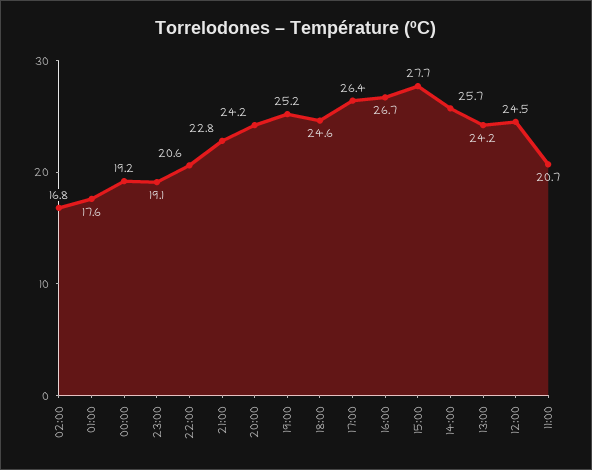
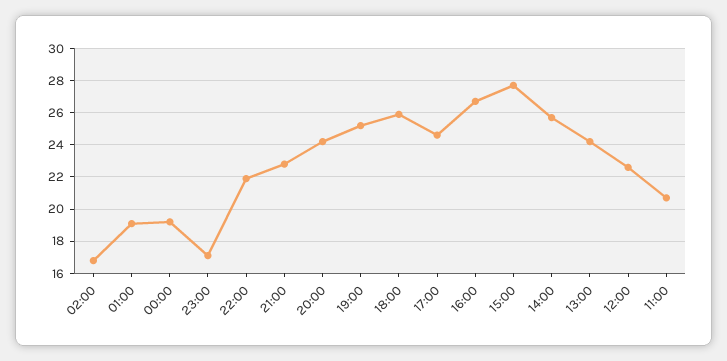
  {
    "02:00": 16.8,
-   "01:00": 17.6,
+   "01:00": 19,
    "00:00": 19.2,
-   "23:00": 19.1,
+   "23:00": 17,
-   "22:00": 20.6,
+   "22:00": 22,
    "21:00": 22.8,
    "20:00": 24.2,
    "19:00": 25.2,
-   "18:00": 24.6,
+   "18:00": 26,
-   "17:00": 26.4,
+   "17:00": 24.5,
    "16:00": 26.7,
    "15:00": 27.7,
    "14:00": 25.7,
    "13:00": 24.2,
-   "12:00": 24.5,
+   "12:00": 22.5,
    "11:00": 20.7
  }

